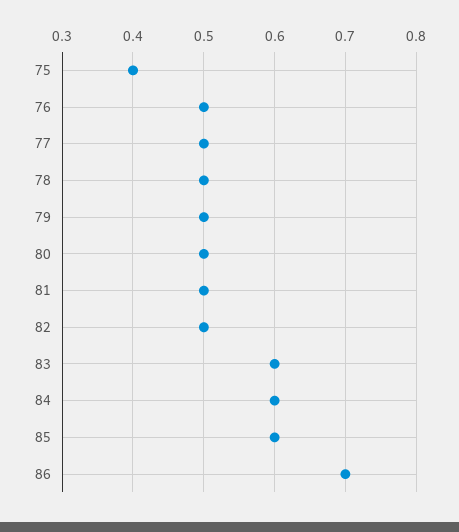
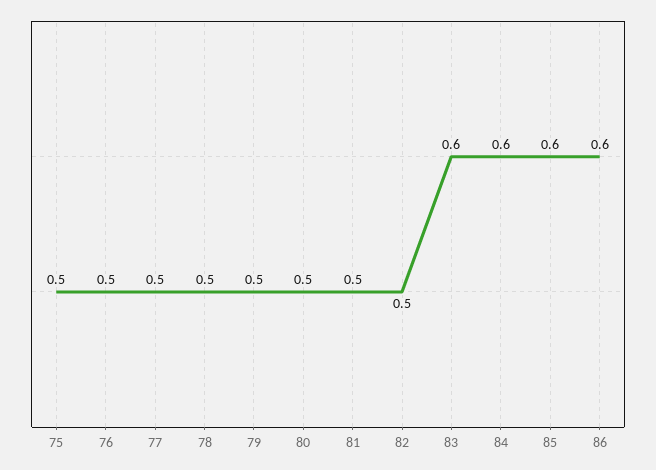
  {
-   "75": 0.4,
+   "75": 0.5,
    "76": 0.5,
    "77": 0.5,
    "78": 0.5,
    "79": 0.5,
    "80": 0.5,
    "81": 0.5,
    "82": 0.5,
    "83": 0.6,
    "84": 0.6,
    "85": 0.6,
-   "86": 0.7
+   "86": 0.6
  }

